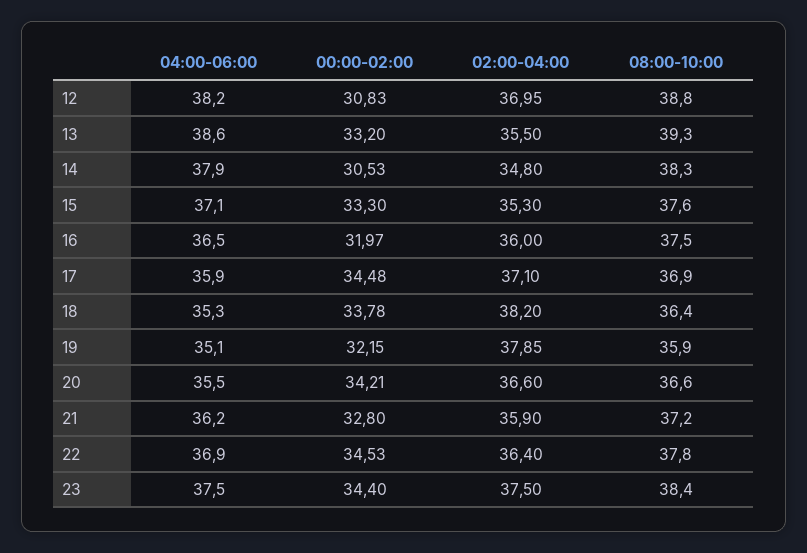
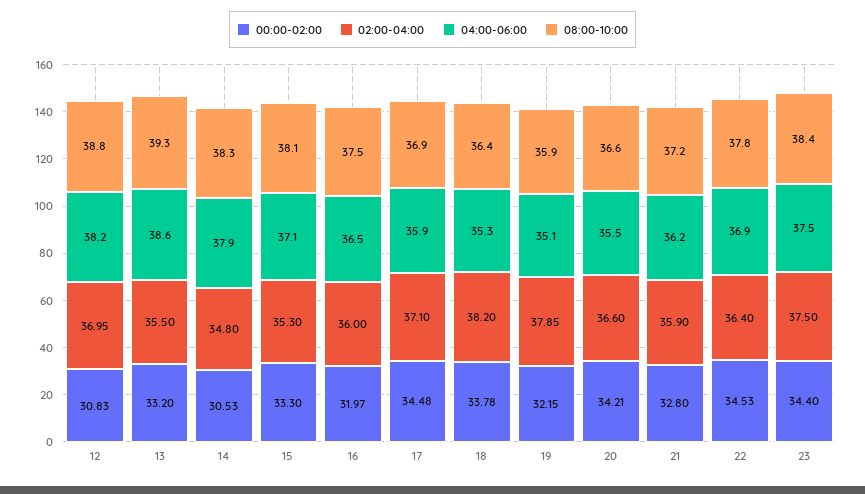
  {
    "04:00-06:00": {
      "12": 38.2,
      "13": 38.6,
      "14": 37.9,
      "15": 37.1,
      "16": 36.5,
      "17": 35.9,
      "18": 35.3,
      "19": 35.1,
      "20": 35.5,
      "21": 36.2,
      "22": 36.9,
      "23": 37.5
    },
    "00:00-02:00": {
      "12": 30.83,
      "13": 33.2,
      "14": 30.53,
      "15": 33.3,
      "16": 31.97,
      "17": 34.48,
      "18": 33.78,
      "19": 32.15,
      "20": 34.21,
      "21": 32.8,
      "22": 34.53,
      "23": 34.4
    },
    "02:00-04:00": {
      "12": 36.95,
      "13": 35.5,
      "14": 34.8,
      "15": 35.3,
      "16": 36,
      "17": 37.1,
      "18": 38.2,
      "19": 37.85,
      "20": 36.6,
      "21": 35.9,
      "22": 36.4,
      "23": 37.5
    },
    "08:00-10:00": {
      "12": 38.8,
      "13": 39.3,
      "14": 38.3,
-     "15": 37.6,
+     "15": 38.1,
      "16": 37.5,
      "17": 36.9,
      "18": 36.4,
      "19": 35.9,
      "20": 36.6,
      "21": 37.2,
      "22": 37.8,
      "23": 38.4
    }
  }

